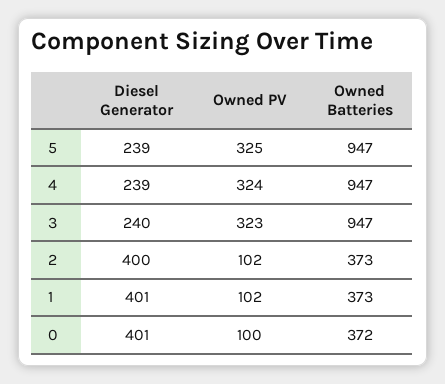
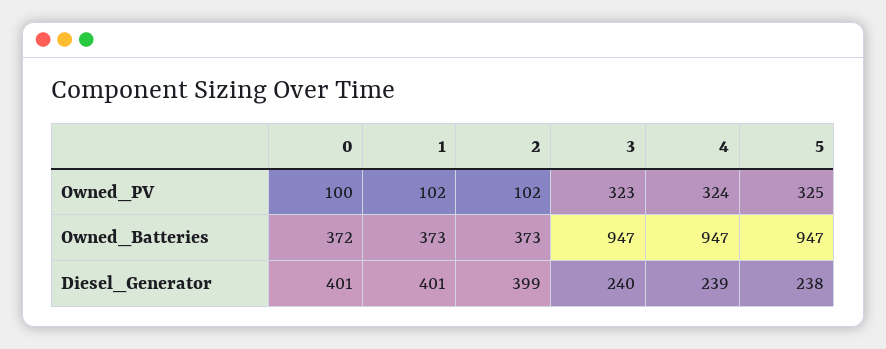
  {
    "Diesel Generator": {
-     "5": 239,
+     "5": 238,
      "4": 239,
      "3": 240,
-     "2": 400,
+     "2": 399,
      "1": 401,
      "0": 401
    },
    "Owned PV": {
      "5": 325,
      "4": 324,
      "3": 323,
      "2": 102,
      "1": 102,
      "0": 100
    },
    "Owned Batteries": {
      "5": 947,
      "4": 947,
      "3": 947,
      "2": 373,
      "1": 373,
      "0": 372
    }
  }

